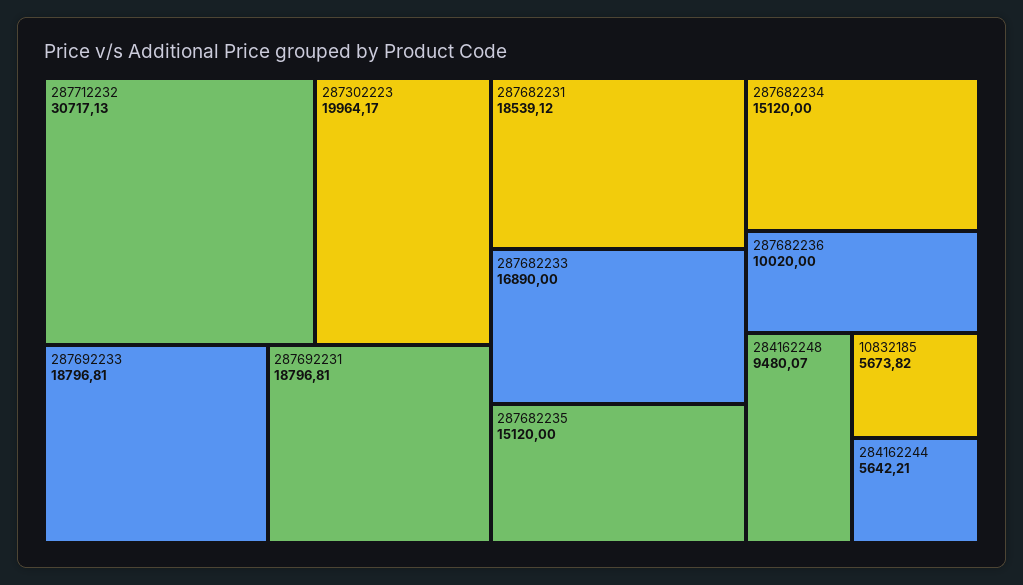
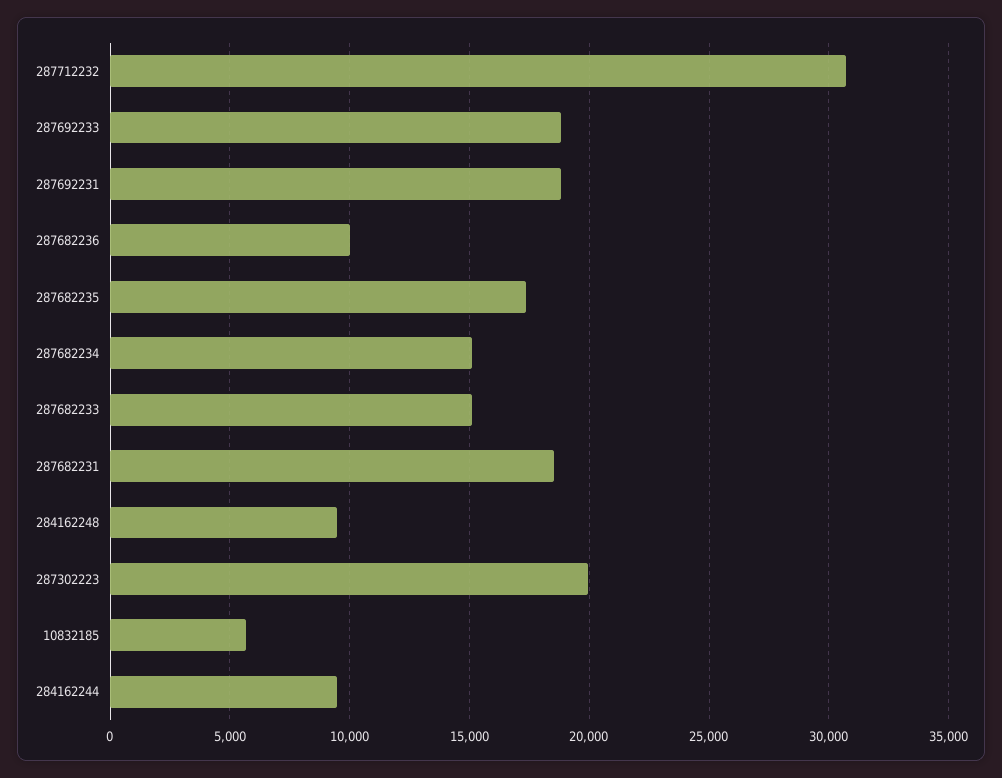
  {
    "287712232": 30717.13,
    "287302223": 19964.17,
    "287692233": 18796.81,
    "287692231": 18796.81,
    "287682231": 18539.12,
-   "287682233": 16890,
+   "287682233": 15000,
-   "287682235": 15120,
+   "287682235": 17500,
    "287682234": 15120,
    "287682236": 10020,
    "284162248": 9480.07,
    "10832185": 5673.82,
-   "284162244": 5642.21
+   "284162244": 9500
  }

